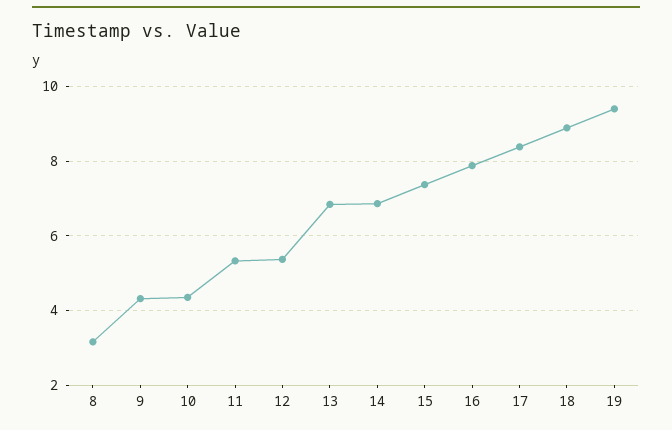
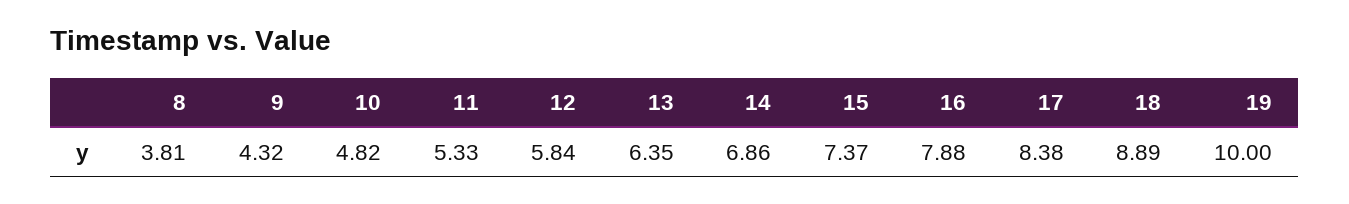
  {
-   "8": 3.2,
+   "8": 3.81,
    "9": 4.32,
-   "10": 4.4,
+   "10": 4.82,
    "11": 5.33,
-   "12": 5.4,
+   "12": 5.84,
-   "13": 6.8,
+   "13": 6.35,
    "14": 6.86,
    "15": 7.37,
    "16": 7.88,
    "17": 8.38,
    "18": 8.89,
-   "19": 9.4
+   "19": 10
  }

